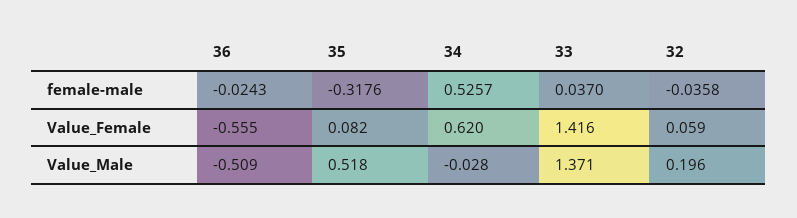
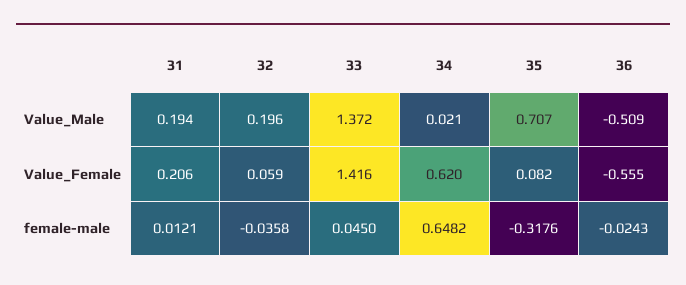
  {
    "36": {
      "female-male": -0.0243,
      "Value_Female": -0.555,
      "Value_Male": -0.509
    },
    "35": {
      "female-male": -0.3176,
      "Value_Female": 0.082,
-     "Value_Male": 0.518
+     "Value_Male": 0.707
    },
    "34": {
-     "female-male": 0.5257,
+     "female-male": 0.6482,
      "Value_Female": 0.62,
-     "Value_Male": -0.028
+     "Value_Male": 0.021
    },
    "33": {
-     "female-male": 0.037,
+     "female-male": 0.045,
      "Value_Female": 1.416,
-     "Value_Male": 1.371
+     "Value_Male": 1.372
    },
    "32": {
      "female-male": -0.0358,
      "Value_Female": 0.059,
      "Value_Male": 0.196
-   }
+   },
+   "31": {
+     "Value_Male": 0.194,
+     "Value_Female": 0.206,
+     "female-male": 0.0121
+   }
  }

